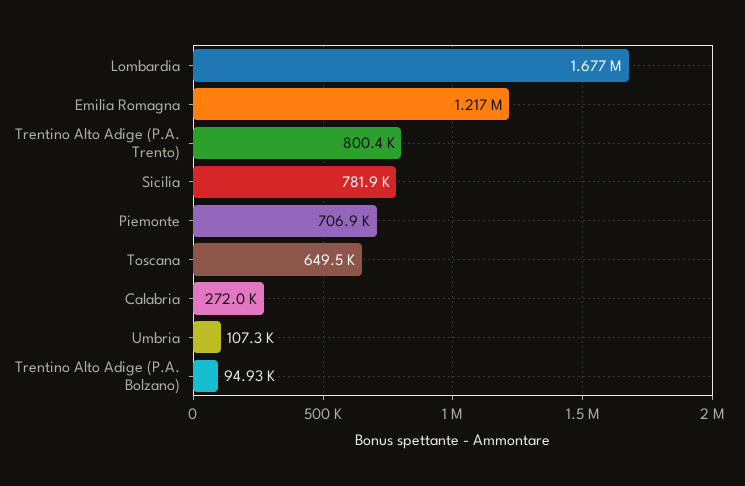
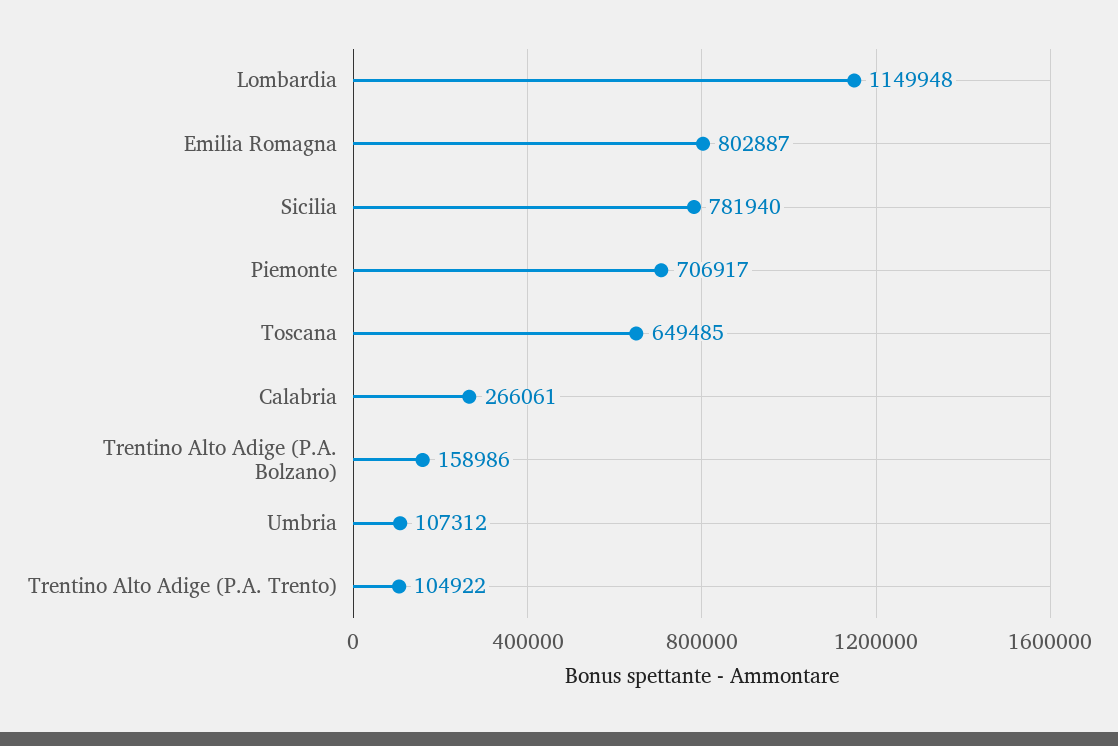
  {
-   "Lombardia": 1677000,
+   "Lombardia": 1149948,
-   "Emilia Romagna": 1217000,
+   "Emilia Romagna": 802887,
-   "Trentino Alto Adige (P.A. Trento)": 800400,
+   "Trentino Alto Adige (P.A. Trento)": 104922,
    "Sicilia": 781940,
    "Piemonte": 706917,
    "Toscana": 649485,
-   "Calabria": 272000,
+   "Calabria": 266061,
    "Umbria": 107312,
-   "Trentino Alto Adige (P.A. Bolzano)": 94930
+   "Trentino Alto Adige (P.A. Bolzano)": 158986
  }

